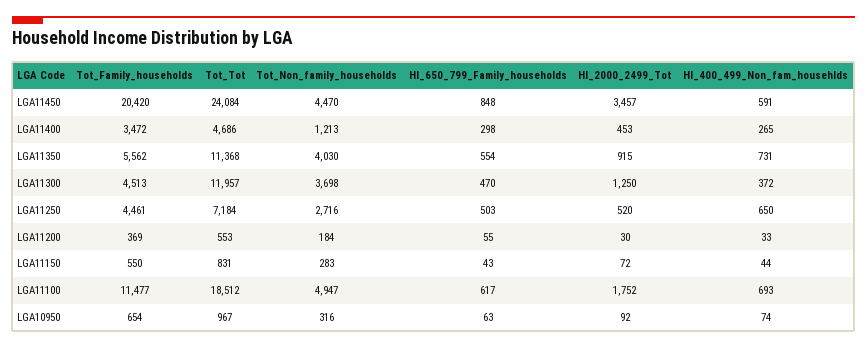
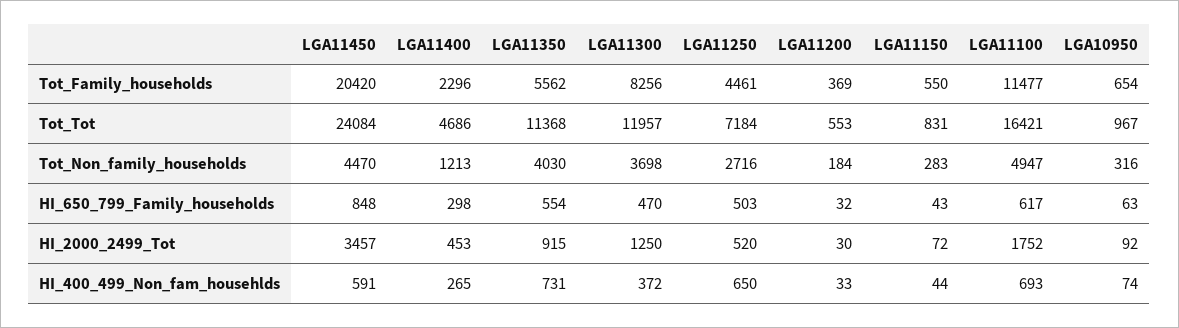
  {
    "Tot_Family_households": {
      "LGA11450": 20420,
-     "LGA11400": 3472,
+     "LGA11400": 2296,
      "LGA11350": 5562,
-     "LGA11300": 4513,
+     "LGA11300": 8256,
      "LGA11250": 4461,
      "LGA11200": 369,
      "LGA11150": 550,
      "LGA11100": 11477,
      "LGA10950": 654
    },
    "Tot_Tot": {
      "LGA11450": 24084,
      "LGA11400": 4686,
      "LGA11350": 11368,
      "LGA11300": 11957,
      "LGA11250": 7184,
      "LGA11200": 553,
      "LGA11150": 831,
-     "LGA11100": 18512,
+     "LGA11100": 16421,
      "LGA10950": 967
    },
    "Tot_Non_family_households": {
      "LGA11450": 4470,
      "LGA11400": 1213,
      "LGA11350": 4030,
      "LGA11300": 3698,
      "LGA11250": 2716,
      "LGA11200": 184,
      "LGA11150": 283,
      "LGA11100": 4947,
      "LGA10950": 316
    },
    "HI_650_799_Family_households": {
      "LGA11450": 848,
      "LGA11400": 298,
      "LGA11350": 554,
      "LGA11300": 470,
      "LGA11250": 503,
-     "LGA11200": 55,
+     "LGA11200": 32,
      "LGA11150": 43,
      "LGA11100": 617,
      "LGA10950": 63
    },
    "HI_2000_2499_Tot": {
      "LGA11450": 3457,
      "LGA11400": 453,
      "LGA11350": 915,
      "LGA11300": 1250,
      "LGA11250": 520,
      "LGA11200": 30,
      "LGA11150": 72,
      "LGA11100": 1752,
      "LGA10950": 92
    },
    "HI_400_499_Non_fam_househlds": {
      "LGA11450": 591,
      "LGA11400": 265,
      "LGA11350": 731,
      "LGA11300": 372,
      "LGA11250": 650,
      "LGA11200": 33,
      "LGA11150": 44,
      "LGA11100": 693,
      "LGA10950": 74
    }
  }

